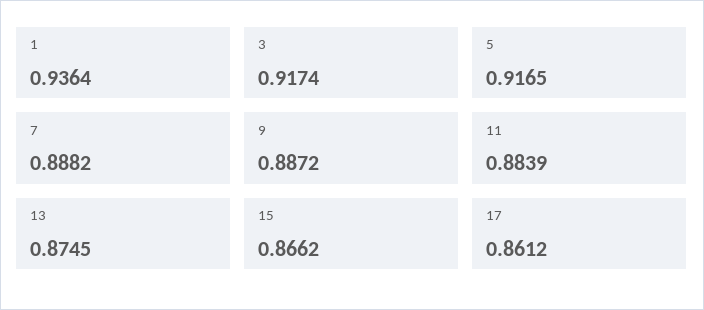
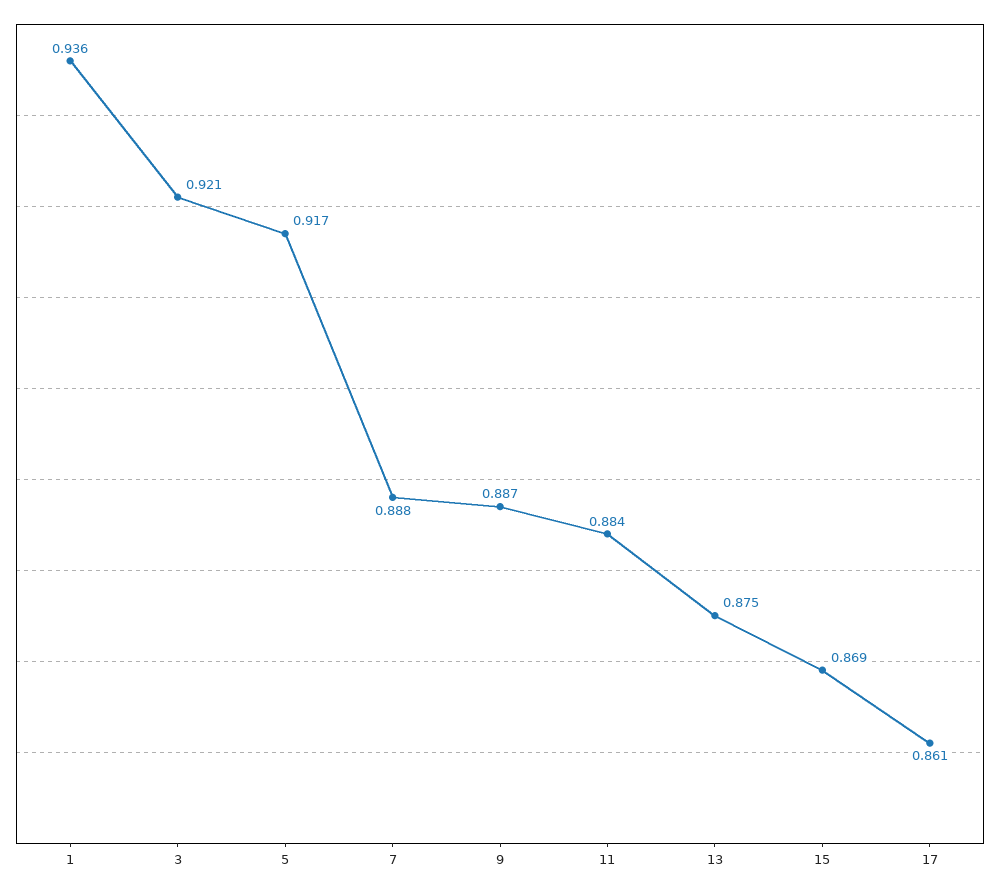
  {
    "1": 0.9364,
-   "3": 0.9174,
+   "3": 0.921,
    "5": 0.9165,
    "7": 0.8882,
    "9": 0.8872,
    "11": 0.8839,
    "13": 0.8745,
-   "15": 0.8662,
+   "15": 0.869,
    "17": 0.8612
  }

